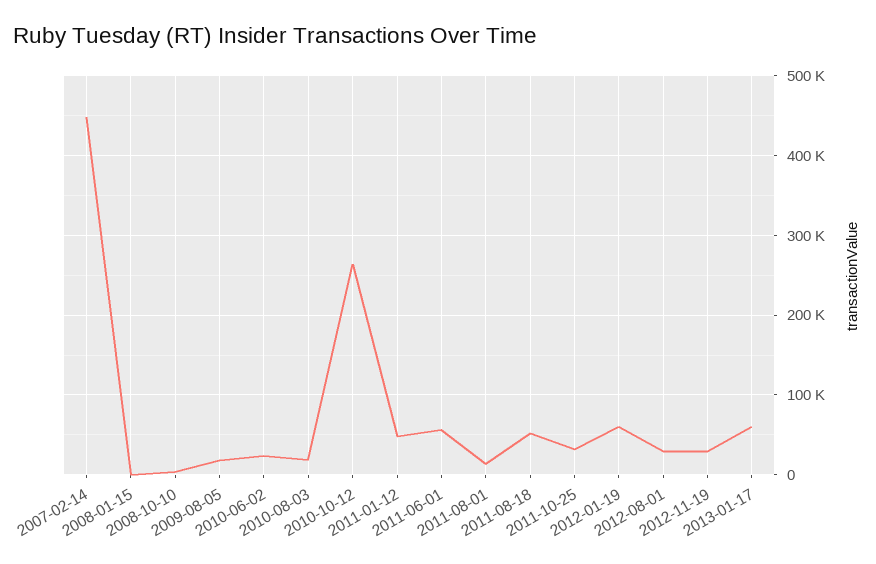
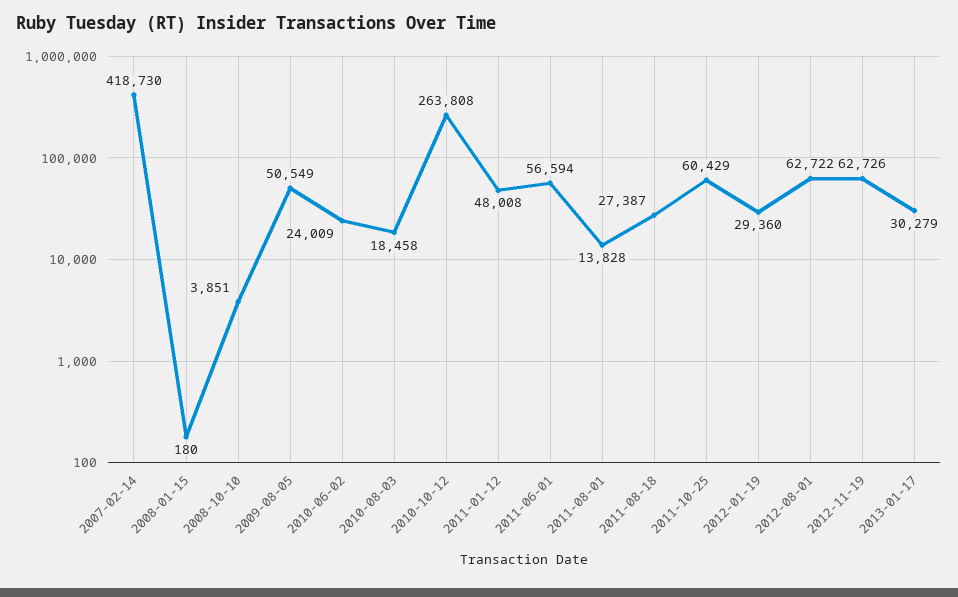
  {
-   "2007-02-14": 450000,
+   "2007-02-14": 418730,
    "2008-01-15": 180,
    "2008-10-10": 3851,
-   "2009-08-05": 20000,
+   "2009-08-05": 50549,
    "2010-06-02": 24009,
    "2010-08-03": 18458,
    "2010-10-12": 263808,
    "2011-01-12": 48008,
    "2011-06-01": 56594,
    "2011-08-01": 13828,
-   "2011-08-18": 50000,
+   "2011-08-18": 27387,
-   "2011-10-25": 30000,
+   "2011-10-25": 60429,
-   "2012-01-19": 60000,
+   "2012-01-19": 29360,
-   "2012-08-01": 30000,
+   "2012-08-01": 62722,
-   "2012-11-19": 30000,
+   "2012-11-19": 62726,
-   "2013-01-17": 60000
+   "2013-01-17": 30279
  }

